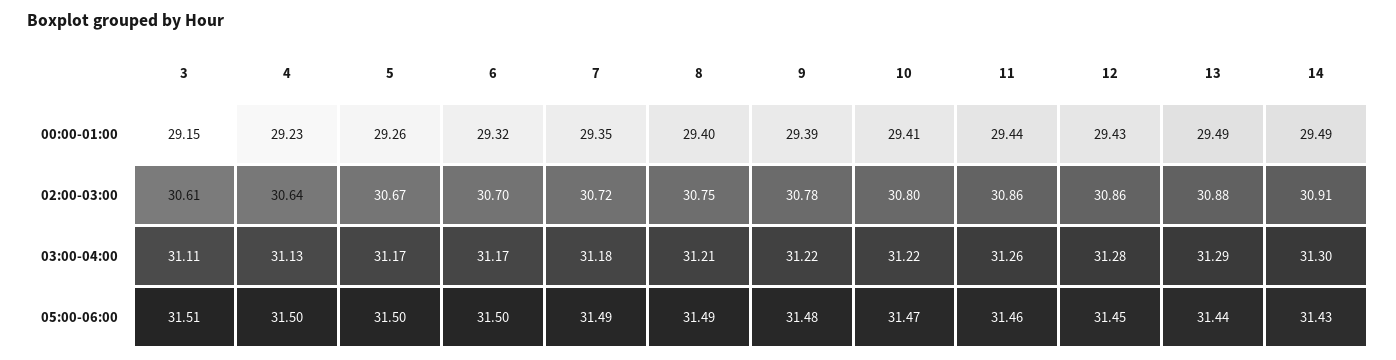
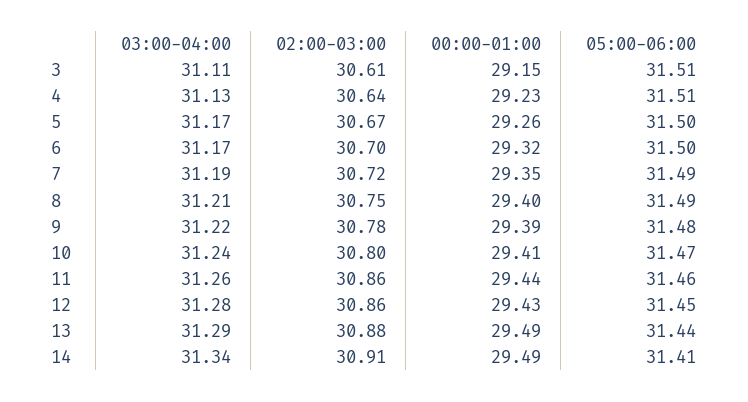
  {
    "3": {
      "00:00-01:00": 29.15,
      "02:00-03:00": 30.61,
      "03:00-04:00": 31.11,
      "05:00-06:00": 31.51
    },
    "4": {
      "00:00-01:00": 29.23,
      "02:00-03:00": 30.64,
      "03:00-04:00": 31.13,
-     "05:00-06:00": 31.5
+     "05:00-06:00": 31.51
    },
    "5": {
      "00:00-01:00": 29.26,
      "02:00-03:00": 30.67,
      "03:00-04:00": 31.17,
      "05:00-06:00": 31.5
    },
    "6": {
      "00:00-01:00": 29.32,
      "02:00-03:00": 30.7,
      "03:00-04:00": 31.17,
      "05:00-06:00": 31.5
    },
    "7": {
      "00:00-01:00": 29.35,
      "02:00-03:00": 30.72,
-     "03:00-04:00": 31.18,
+     "03:00-04:00": 31.19,
      "05:00-06:00": 31.49
    },
    "8": {
      "00:00-01:00": 29.4,
      "02:00-03:00": 30.75,
      "03:00-04:00": 31.21,
      "05:00-06:00": 31.49
    },
    "9": {
      "00:00-01:00": 29.39,
      "02:00-03:00": 30.78,
      "03:00-04:00": 31.22,
      "05:00-06:00": 31.48
    },
    "10": {
      "00:00-01:00": 29.41,
      "02:00-03:00": 30.8,
-     "03:00-04:00": 31.22,
+     "03:00-04:00": 31.24,
      "05:00-06:00": 31.47
    },
    "11": {
      "00:00-01:00": 29.44,
      "02:00-03:00": 30.86,
      "03:00-04:00": 31.26,
      "05:00-06:00": 31.46
    },
    "12": {
      "00:00-01:00": 29.43,
      "02:00-03:00": 30.86,
      "03:00-04:00": 31.28,
      "05:00-06:00": 31.45
    },
    "13": {
      "00:00-01:00": 29.49,
      "02:00-03:00": 30.88,
      "03:00-04:00": 31.29,
      "05:00-06:00": 31.44
    },
    "14": {
      "00:00-01:00": 29.49,
      "02:00-03:00": 30.91,
-     "03:00-04:00": 31.3,
+     "03:00-04:00": 31.34,
-     "05:00-06:00": 31.43
+     "05:00-06:00": 31.41
    }
  }

